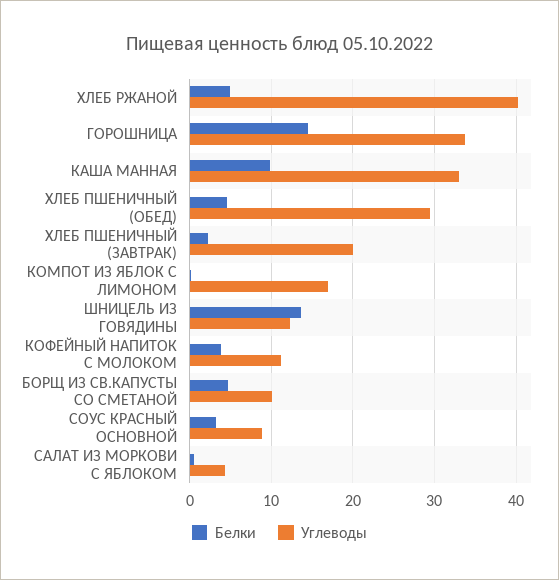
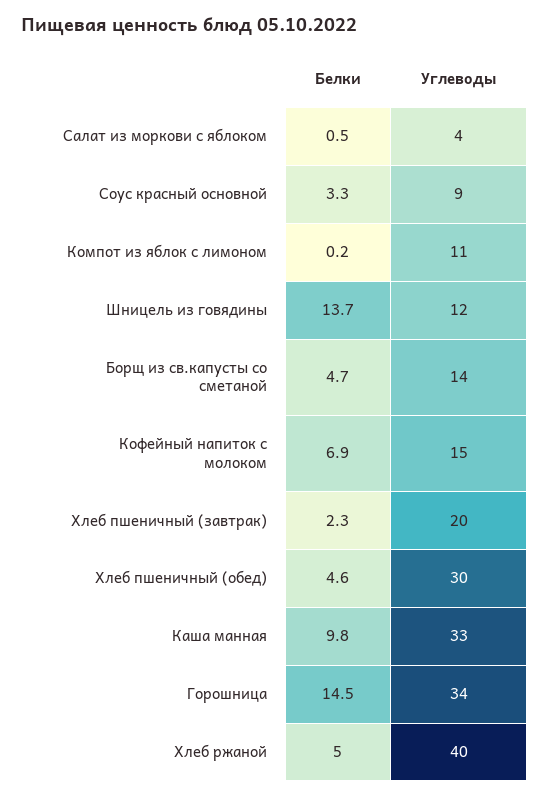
  {
    "Белки": {
      "ХЛЕБ РЖАНОЙ": 5,
      "ГОРОШНИЦА": 14.5,
      "КАША МАННАЯ": 9.8,
      "ХЛЕБ ПШЕНИЧНЫЙ (ОБЕД)": 4.6,
      "ХЛЕБ ПШЕНИЧНЫЙ (ЗАВТРАК)": 2.3,
      "КОМПОТ ИЗ ЯБЛОК С ЛИМОНОМ": 0.2,
      "ШНИЦЕЛЬ ИЗ ГОВЯДИНЫ": 13.7,
-     "КОФЕЙНЫЙ НАПИТОК С МОЛОКОМ": 4,
+     "КОФЕЙНЫЙ НАПИТОК С МОЛОКОМ": 6.9,
      "БОРЩ ИЗ СВ.КАПУСТЫ СО СМЕТАНОЙ": 4.7,
      "СОУС КРАСНЫЙ ОСНОВНОЙ": 3.3,
      "САЛАТ ИЗ МОРКОВИ С ЯБЛОКОМ": 0.5
    },
    "Углеводы": {
      "ХЛЕБ РЖАНОЙ": 40,
      "ГОРОШНИЦА": 34,
      "КАША МАННАЯ": 33,
      "ХЛЕБ ПШЕНИЧНЫЙ (ОБЕД)": 30,
      "ХЛЕБ ПШЕНИЧНЫЙ (ЗАВТРАК)": 20,
-     "КОМПОТ ИЗ ЯБЛОК С ЛИМОНОМ": 17,
+     "КОМПОТ ИЗ ЯБЛОК С ЛИМОНОМ": 11,
      "ШНИЦЕЛЬ ИЗ ГОВЯДИНЫ": 12,
-     "КОФЕЙНЫЙ НАПИТОК С МОЛОКОМ": 11,
+     "КОФЕЙНЫЙ НАПИТОК С МОЛОКОМ": 15,
-     "БОРЩ ИЗ СВ.КАПУСТЫ СО СМЕТАНОЙ": 10,
+     "БОРЩ ИЗ СВ.КАПУСТЫ СО СМЕТАНОЙ": 14,
      "СОУС КРАСНЫЙ ОСНОВНОЙ": 9,
      "САЛАТ ИЗ МОРКОВИ С ЯБЛОКОМ": 4
    }
  }

